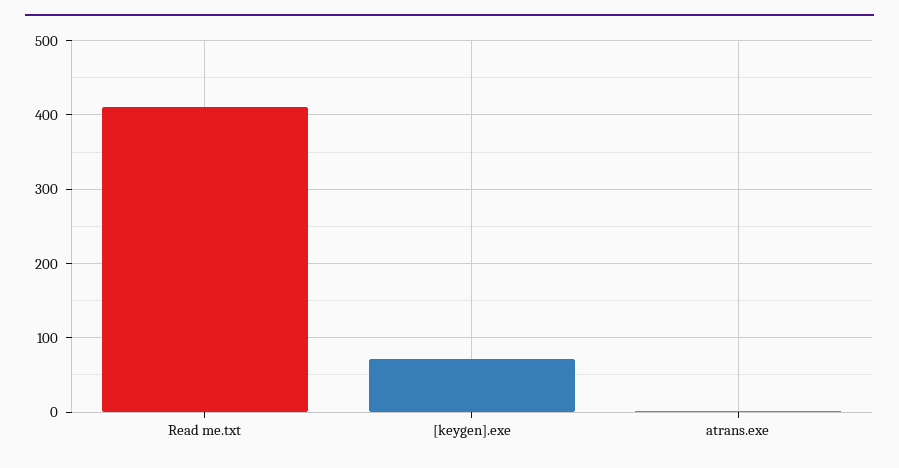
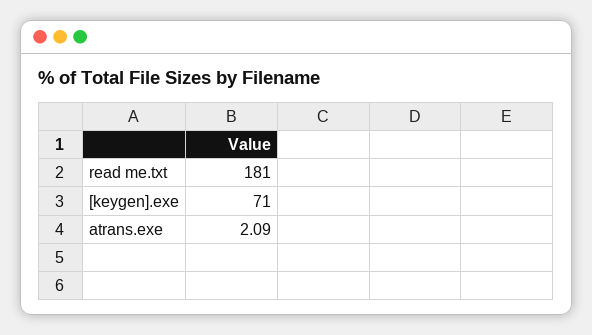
  {
-   "Read me.txt": 410,
+   "Read me.txt": 181,
    "[keygen].exe": 71,
    "atrans.exe": 2.09
  }

